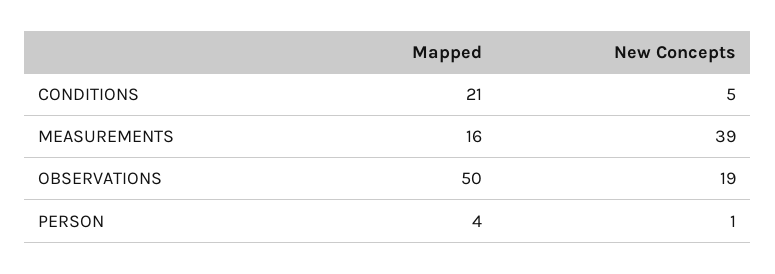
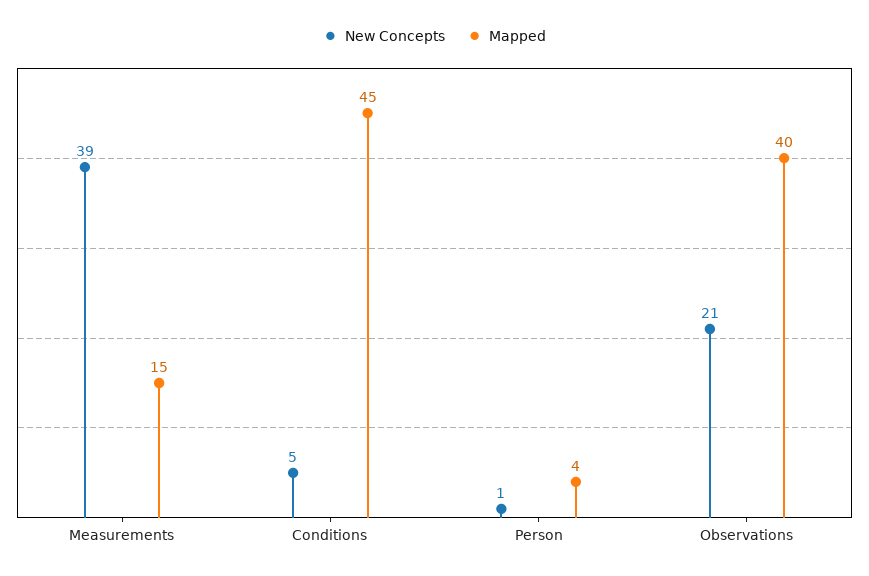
  {
    "Mapped": {
-     "CONDITIONS": 21,
+     "CONDITIONS": 45,
-     "MEASUREMENTS": 16,
+     "MEASUREMENTS": 15,
-     "OBSERVATIONS": 50,
+     "OBSERVATIONS": 40,
      "PERSON": 4
    },
    "New Concepts": {
      "CONDITIONS": 5,
      "MEASUREMENTS": 39,
-     "OBSERVATIONS": 19,
+     "OBSERVATIONS": 21,
      "PERSON": 1
    }
  }

